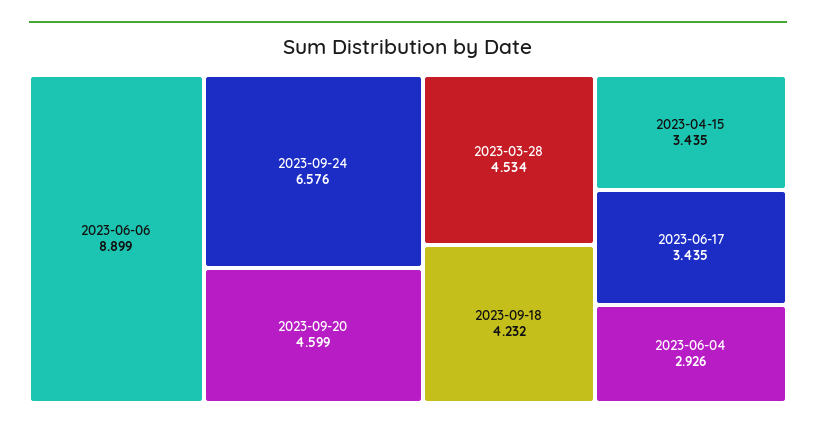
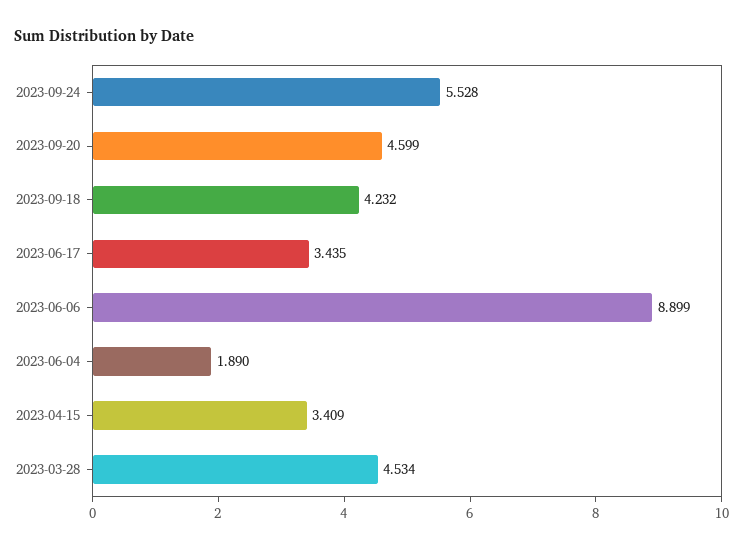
  {
    "2023-06-06": 8.899,
-   "2023-09-24": 6.576,
+   "2023-09-24": 5.528,
    "2023-09-20": 4.599,
    "2023-03-28": 4.534,
    "2023-09-18": 4.232,
-   "2023-04-15": 3.435,
+   "2023-04-15": 3.409,
    "2023-06-17": 3.435,
-   "2023-06-04": 2.926
+   "2023-06-04": 1.89
  }

